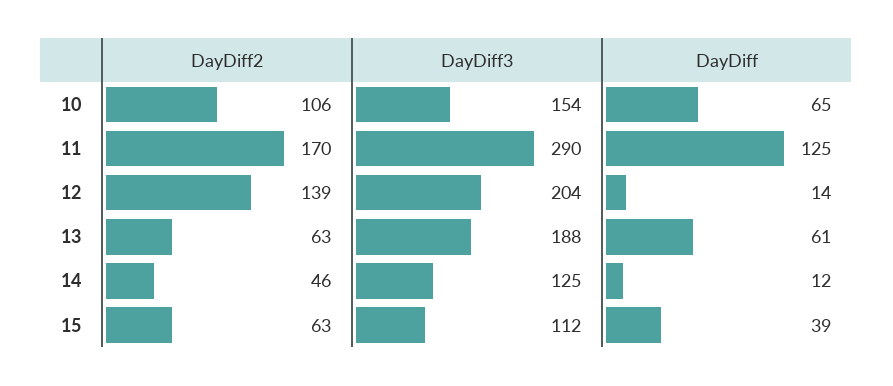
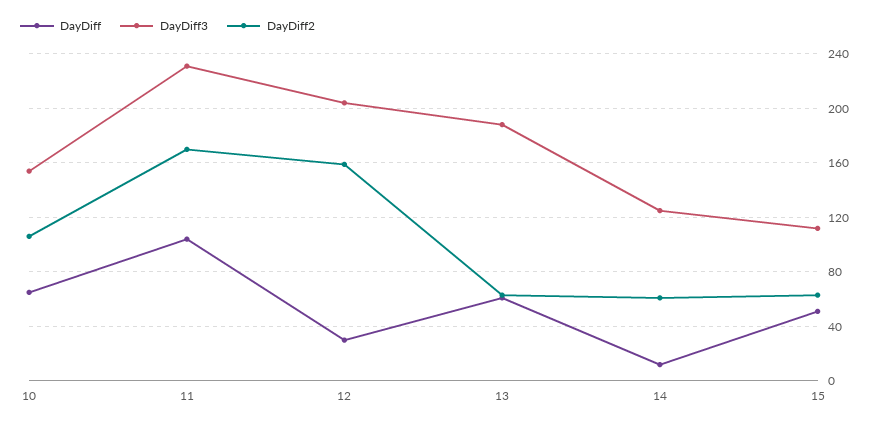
  {
    "DayDiff2": {
      "10": 106,
      "11": 170,
-     "12": 139,
+     "12": 160,
      "13": 63,
-     "14": 46,
+     "14": 60,
      "15": 63
    },
    "DayDiff3": {
      "10": 154,
-     "11": 290,
+     "11": 230,
      "12": 204,
      "13": 188,
      "14": 125,
      "15": 112
    },
    "DayDiff": {
      "10": 65,
-     "11": 125,
+     "11": 105,
-     "12": 14,
+     "12": 30,
      "13": 61,
      "14": 12,
-     "15": 39
+     "15": 50
    }
  }

